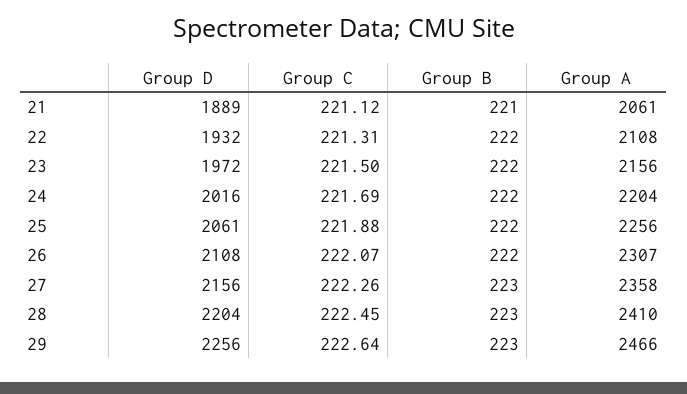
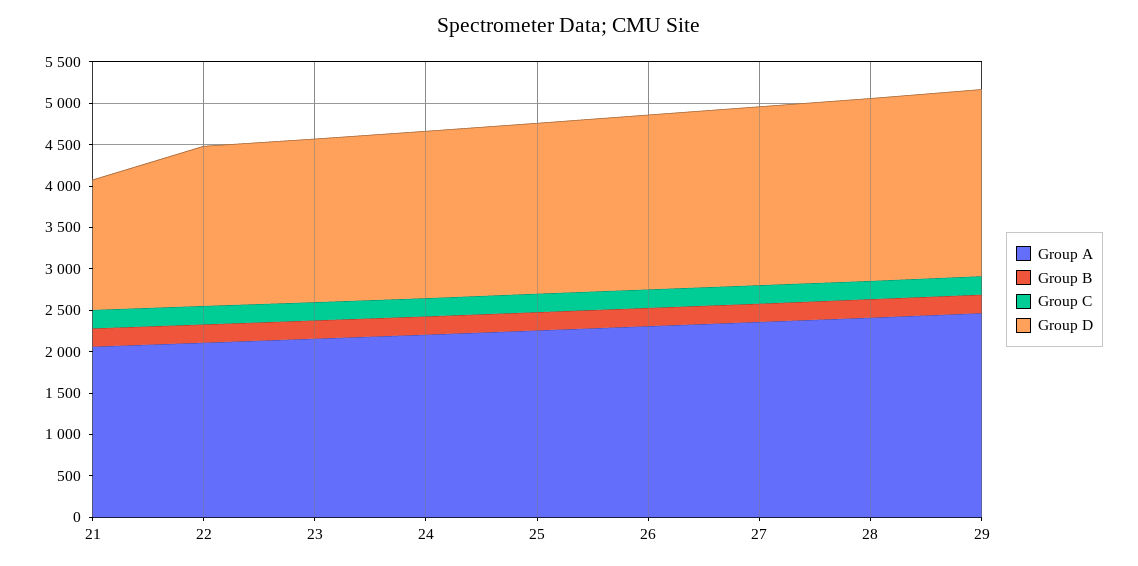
  {
    "Group D": {
-     "21": 1889,
+     "21": 1600,
      "22": 1932,
      "23": 1972,
      "24": 2016,
      "25": 2061,
      "26": 2108,
      "27": 2156,
      "28": 2204,
      "29": 2256
    },
    "Group C": {
      "21": 221.12,
      "22": 221.31,
      "23": 221.5,
      "24": 221.69,
      "25": 221.88,
      "26": 222.07,
      "27": 222.26,
      "28": 222.45,
      "29": 222.64
    },
    "Group B": {
      "21": 221,
      "22": 222,
      "23": 222,
      "24": 222,
      "25": 222,
      "26": 222,
      "27": 223,
      "28": 223,
      "29": 223
    },
    "Group A": {
      "21": 2061,
      "22": 2108,
      "23": 2156,
      "24": 2204,
      "25": 2256,
      "26": 2307,
      "27": 2358,
      "28": 2410,
      "29": 2466
    }
  }

